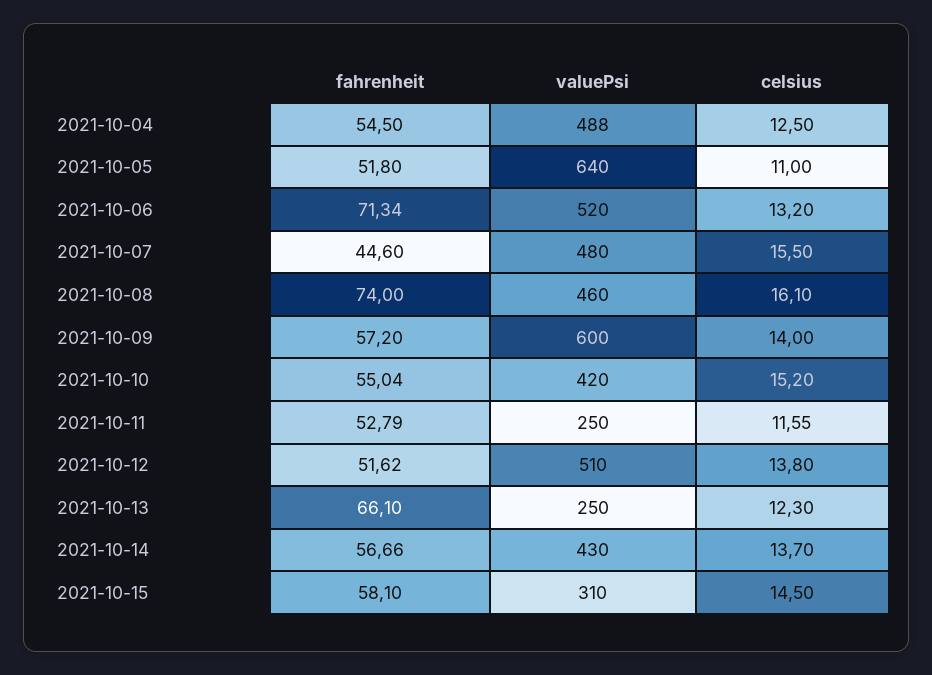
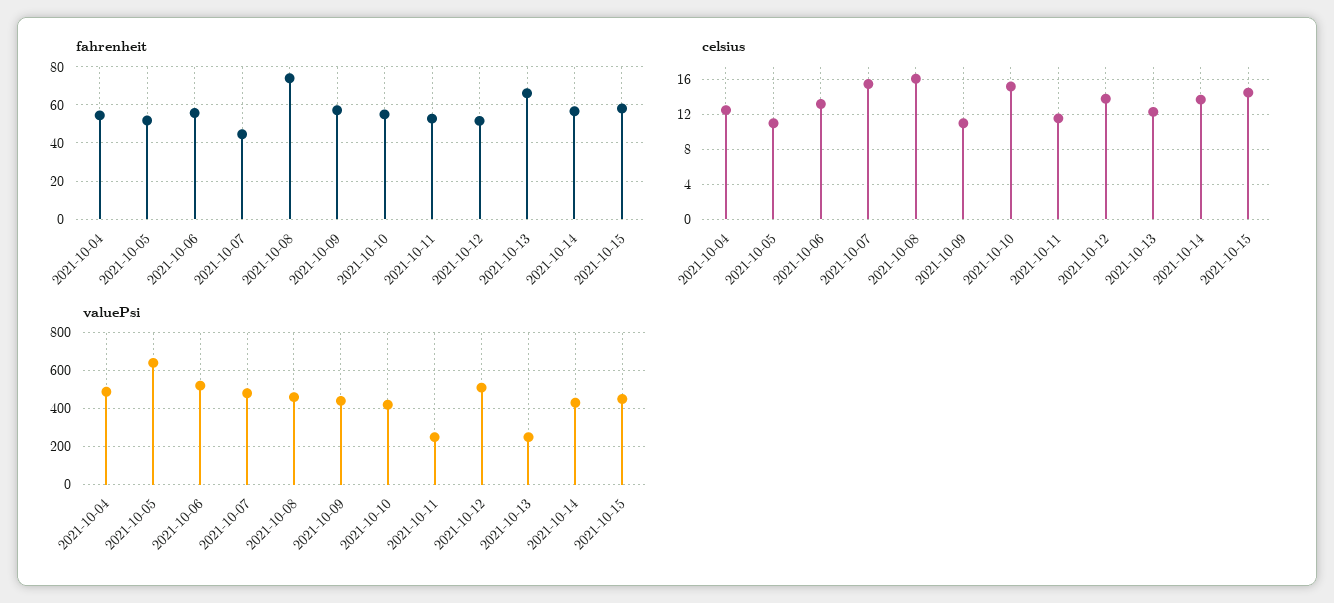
  {
    "fahrenheit": {
      "2021-10-04": 54.5,
      "2021-10-05": 51.8,
-     "2021-10-06": 71.34,
+     "2021-10-06": 55,
      "2021-10-07": 44.6,
      "2021-10-08": 74,
      "2021-10-09": 57.2,
      "2021-10-10": 55.04,
      "2021-10-11": 52.79,
      "2021-10-12": 51.62,
      "2021-10-13": 66.1,
      "2021-10-14": 56.66,
      "2021-10-15": 58.1
    },
    "valuePsi": {
      "2021-10-04": 488,
      "2021-10-05": 640,
      "2021-10-06": 520,
      "2021-10-07": 480,
      "2021-10-08": 460,
-     "2021-10-09": 600,
+     "2021-10-09": 450,
      "2021-10-10": 420,
      "2021-10-11": 250,
      "2021-10-12": 510,
      "2021-10-13": 250,
      "2021-10-14": 430,
-     "2021-10-15": 310
+     "2021-10-15": 450
    },
    "celsius": {
      "2021-10-04": 12.5,
      "2021-10-05": 11,
      "2021-10-06": 13.2,
      "2021-10-07": 15.5,
      "2021-10-08": 16.1,
-     "2021-10-09": 14,
+     "2021-10-09": 11,
      "2021-10-10": 15.2,
      "2021-10-11": 11.55,
      "2021-10-12": 13.8,
      "2021-10-13": 12.3,
      "2021-10-14": 13.7,
      "2021-10-15": 14.5
    }
  }

